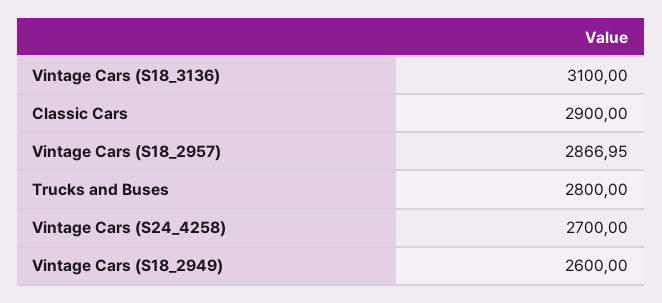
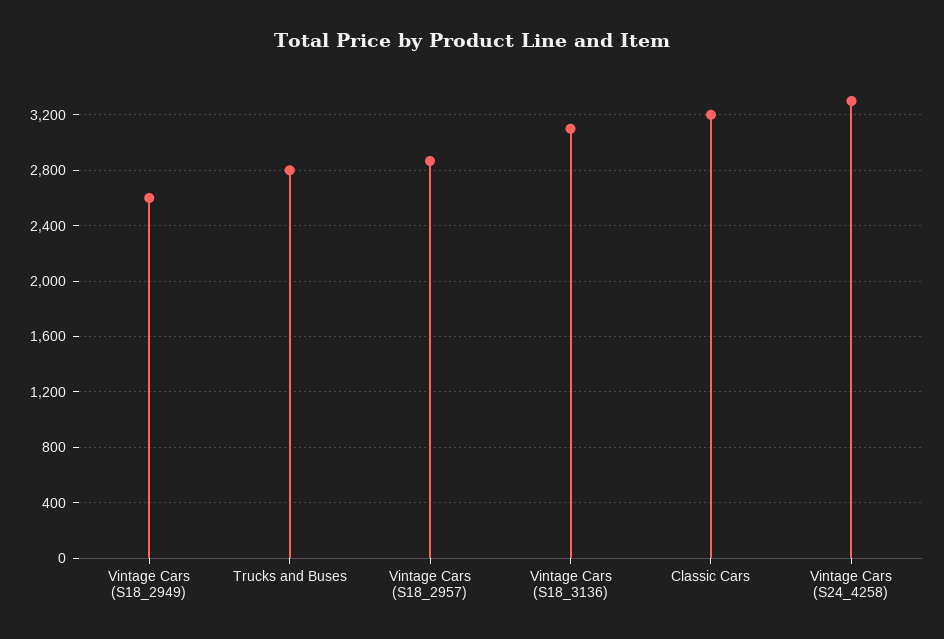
  {
    "Vintage Cars (S18_3136)": 3100,
-   "Classic Cars": 2900,
+   "Classic Cars": 3200,
    "Vintage Cars (S18_2957)": 2866.95,
    "Trucks and Buses": 2800,
-   "Vintage Cars (S24_4258)": 2700,
+   "Vintage Cars (S24_4258)": 3300,
    "Vintage Cars (S18_2949)": 2600
  }

